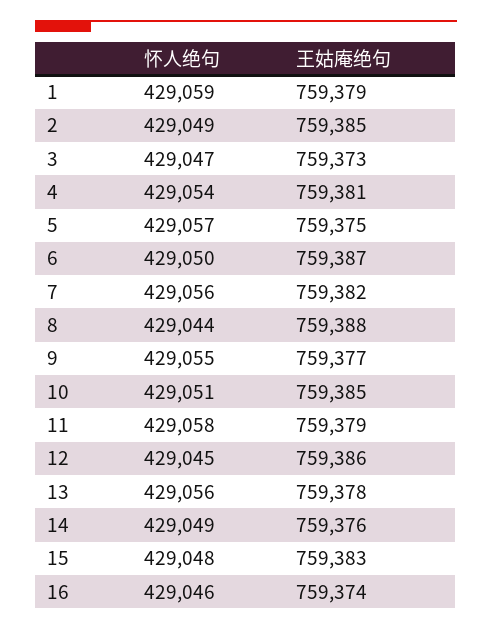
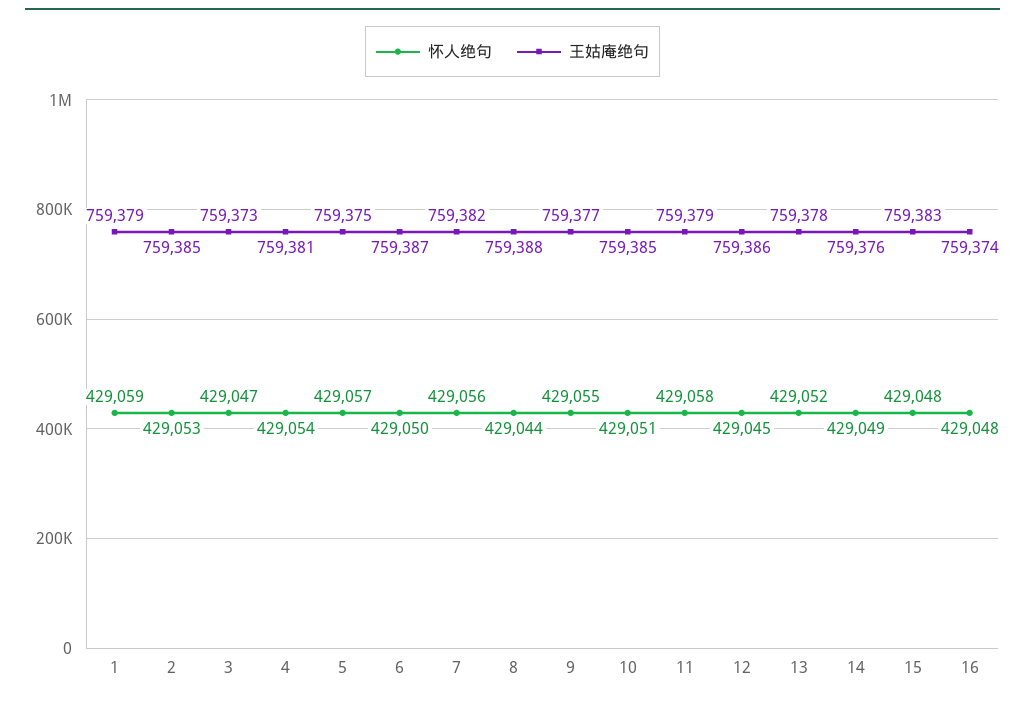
  {
    "怀人绝句": {
      "1": 429059,
-     "2": 429049,
+     "2": 429053,
      "3": 429047,
      "4": 429054,
      "5": 429057,
      "6": 429050,
      "7": 429056,
      "8": 429044,
      "9": 429055,
      "10": 429051,
      "11": 429058,
      "12": 429045,
-     "13": 429056,
+     "13": 429052,
      "14": 429049,
      "15": 429048,
-     "16": 429046
+     "16": 429048
    },
    "王姑庵绝句": {
      "1": 759379,
      "2": 759385,
      "3": 759373,
      "4": 759381,
      "5": 759375,
      "6": 759387,
      "7": 759382,
      "8": 759388,
      "9": 759377,
      "10": 759385,
      "11": 759379,
      "12": 759386,
      "13": 759378,
      "14": 759376,
      "15": 759383,
      "16": 759374
    }
  }

